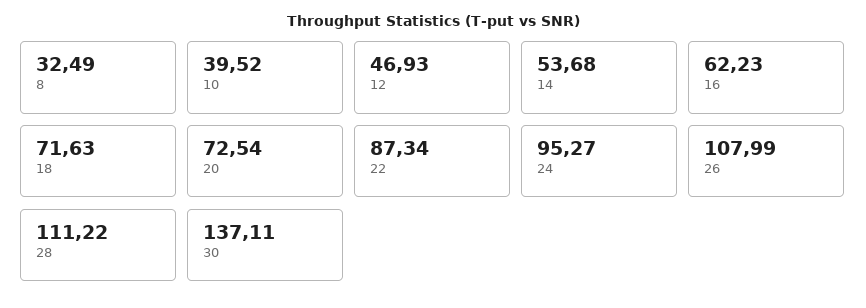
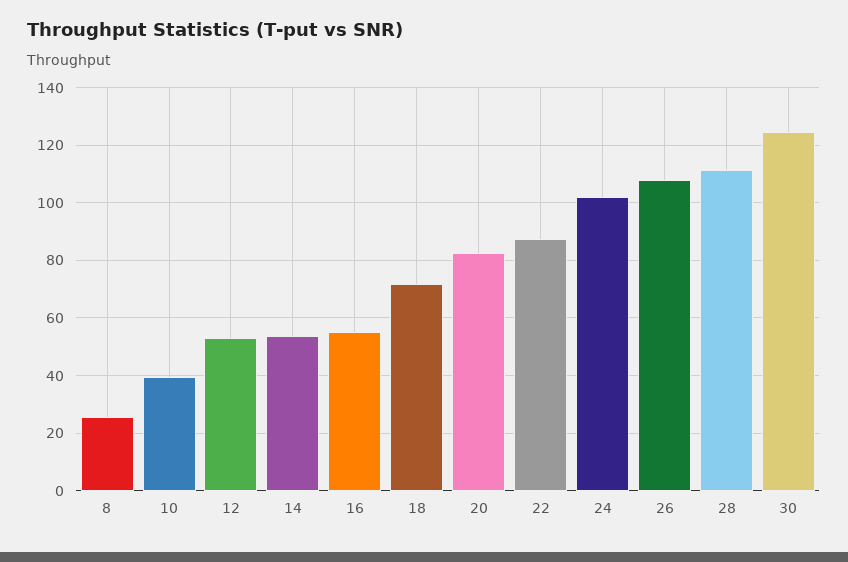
  {
-   "8": 32.49,
+   "8": 25,
    "10": 39.52,
-   "12": 46.93,
+   "12": 52.5,
    "14": 53.68,
-   "16": 62.23,
+   "16": 55,
    "18": 71.63,
-   "20": 72.54,
+   "20": 82.5,
    "22": 87.34,
-   "24": 95.27,
+   "24": 102.5,
    "26": 107.99,
    "28": 111.22,
-   "30": 137.11
+   "30": 125
  }

